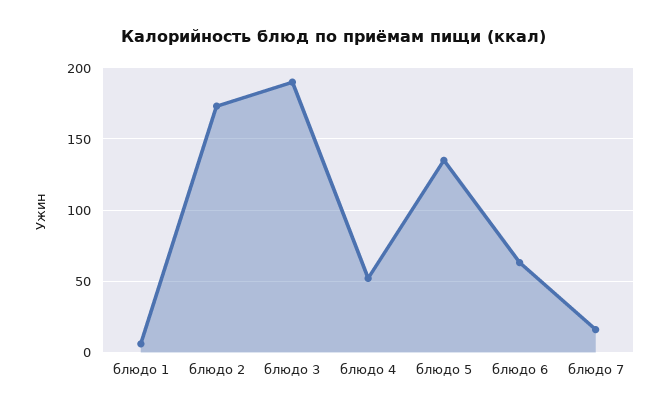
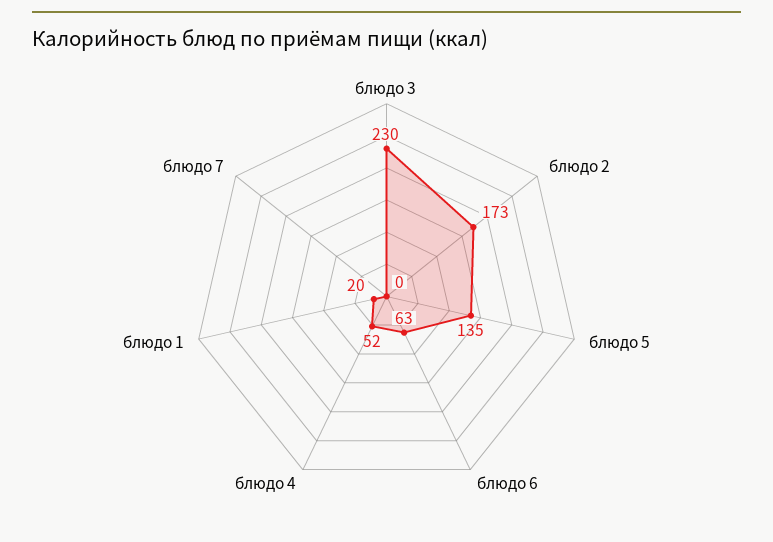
  {
-   "блюдо 1": 5,
+   "блюдо 1": 20,
    "блюдо 2": 173,
-   "блюдо 3": 190,
+   "блюдо 3": 230,
    "блюдо 4": 52,
    "блюдо 5": 135,
    "блюдо 6": 63,
-   "блюдо 7": 15
+   "блюдо 7": 0
  }

